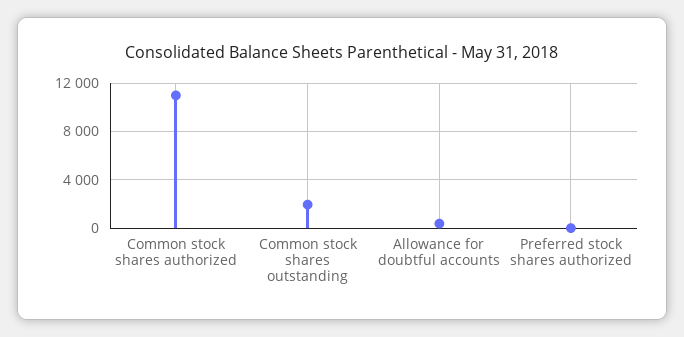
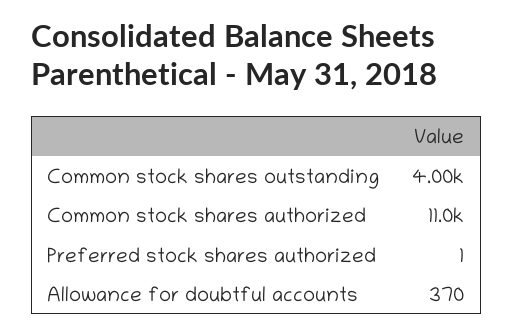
  {
    "Common stock shares authorized": 11000,
-   "Common stock shares outstanding": 2000,
+   "Common stock shares outstanding": 4000,
    "Allowance for doubtful accounts": 370,
    "Preferred stock shares authorized": 1
  }

